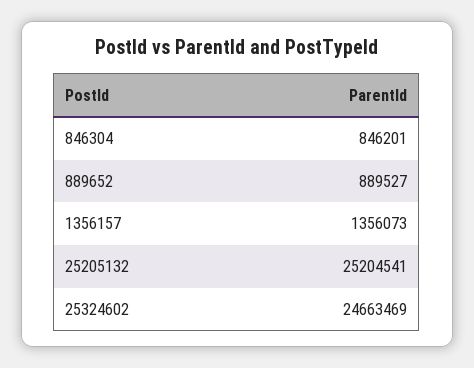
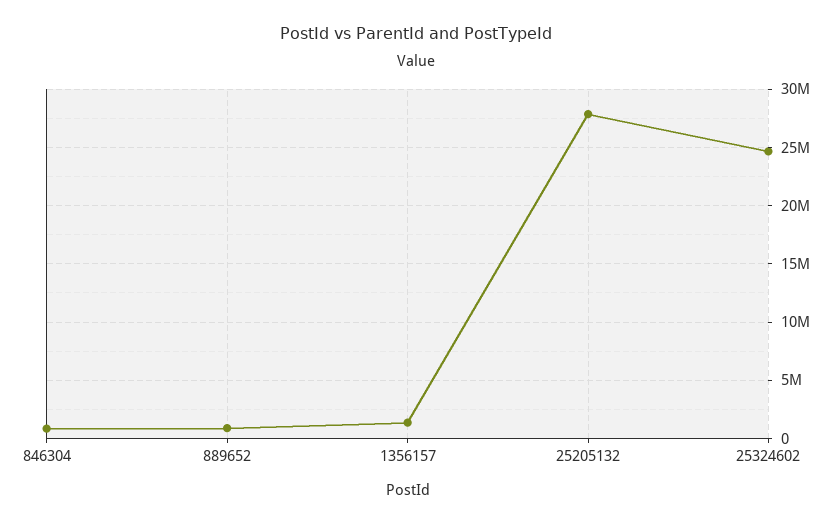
  {
    "846304": 846201,
    "889652": 889527,
    "1356157": 1356073,
-   "25205132": 25204541,
+   "25205132": 28000000,
    "25324602": 24663469
  }

